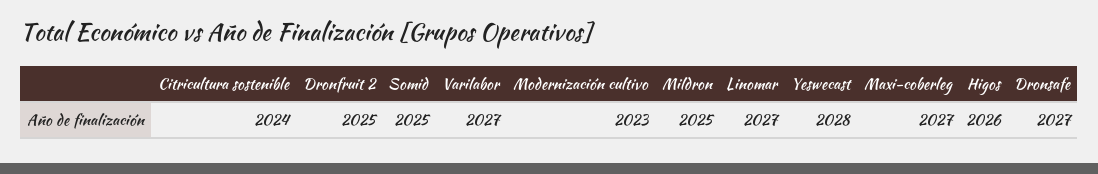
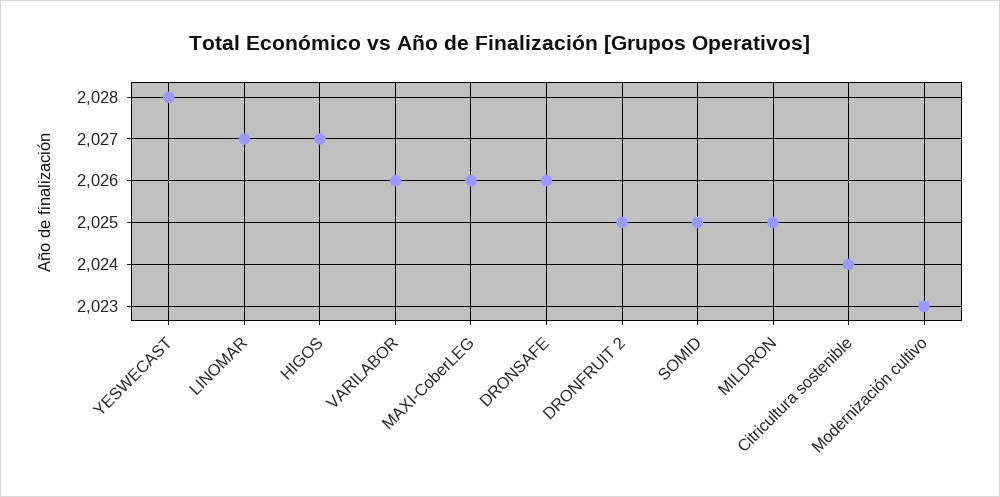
  {
    "Citricultura sostenible": 2024,
    "Dronfruit 2": 2025,
    "Somid": 2025,
-   "Varilabor": 2027,
+   "Varilabor": 2026,
    "Modernización cultivo": 2023,
    "Mildron": 2025,
    "Linomar": 2027,
    "Yeswecast": 2028,
-   "Maxi-coberleg": 2027,
+   "Maxi-coberleg": 2026,
-   "Higos": 2026,
+   "Higos": 2027,
-   "Dronsafe": 2027
+   "Dronsafe": 2026
  }

